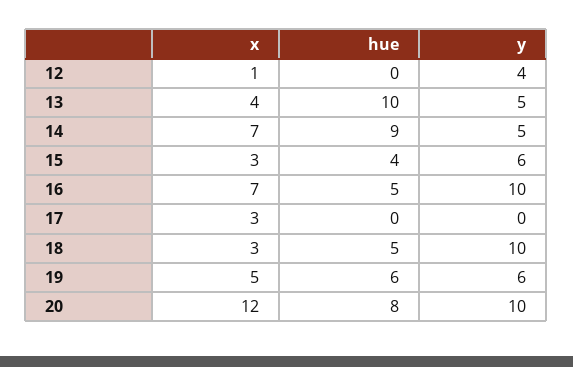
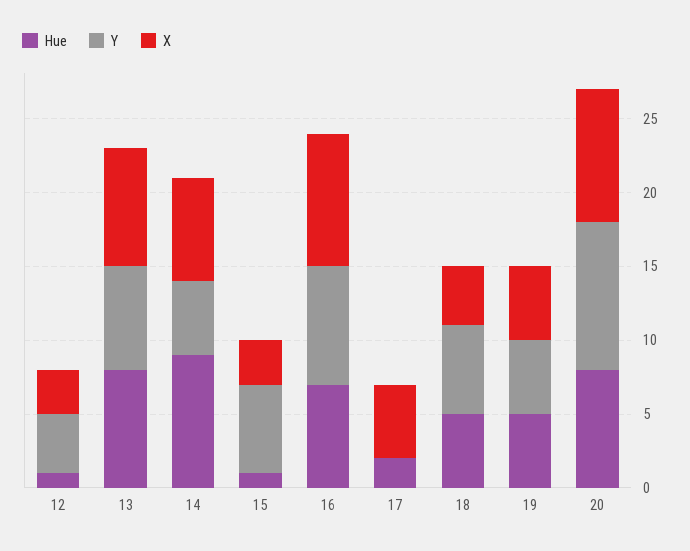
  {
    "x": {
-     "12": 1,
+     "12": 3,
-     "13": 4,
+     "13": 8,
      "14": 7,
      "15": 3,
-     "16": 7,
+     "16": 9,
-     "17": 3,
+     "17": 5,
-     "18": 3,
+     "18": 4,
      "19": 5,
-     "20": 12
+     "20": 9
    },
    "hue": {
-     "12": 0,
+     "12": 1,
-     "13": 10,
+     "13": 8,
      "14": 9,
-     "15": 4,
+     "15": 1,
-     "16": 5,
+     "16": 7,
-     "17": 0,
+     "17": 2,
      "18": 5,
-     "19": 6,
+     "19": 5,
      "20": 8
    },
    "y": {
      "12": 4,
-     "13": 5,
+     "13": 7,
      "14": 5,
      "15": 6,
-     "16": 10,
+     "16": 8,
      "17": 0,
-     "18": 10,
+     "18": 6,
-     "19": 6,
+     "19": 5,
      "20": 10
    }
  }

